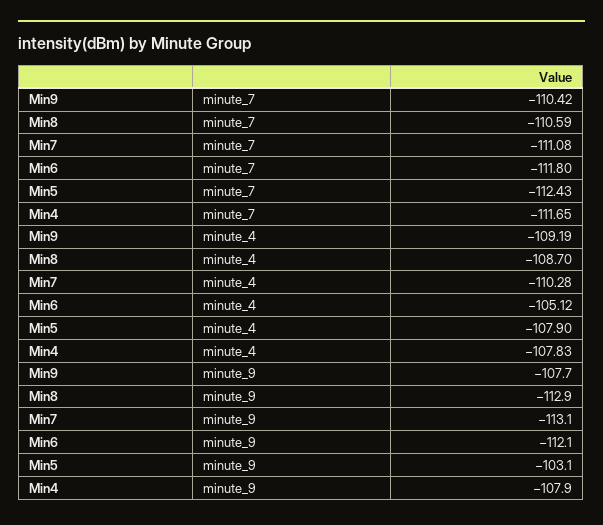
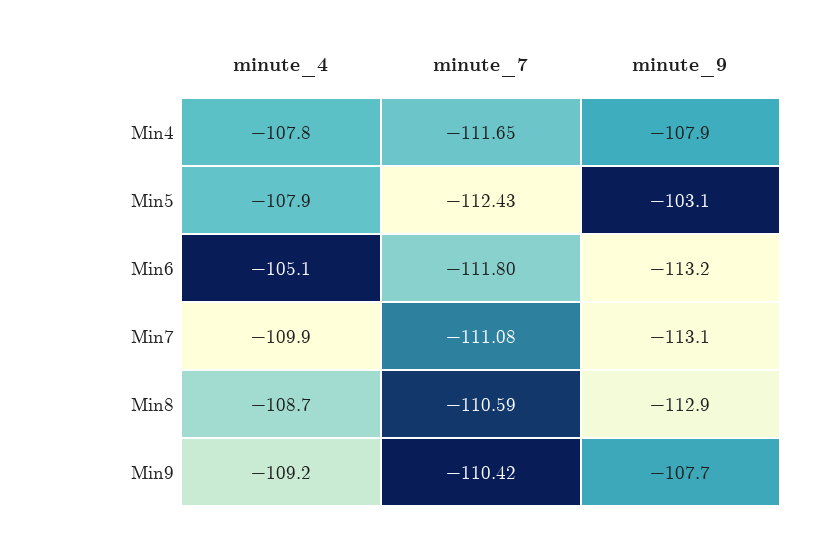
  {
    "Min9": {
      "minute_7": -110.42,
      "minute_4": -109.19,
      "minute_9": -107.7
    },
    "Min8": {
      "minute_7": -110.59,
      "minute_4": -108.7,
      "minute_9": -112.9
    },
    "Min7": {
      "minute_7": -111.08,
-     "minute_4": -110.28,
+     "minute_4": -109.9,
      "minute_9": -113.1
    },
    "Min6": {
      "minute_7": -111.8,
      "minute_4": -105.12,
-     "minute_9": -112.1
+     "minute_9": -113.2
    },
    "Min5": {
      "minute_7": -112.43,
      "minute_4": -107.9,
      "minute_9": -103.1
    },
    "Min4": {
      "minute_7": -111.65,
      "minute_4": -107.83,
      "minute_9": -107.9
    }
  }

